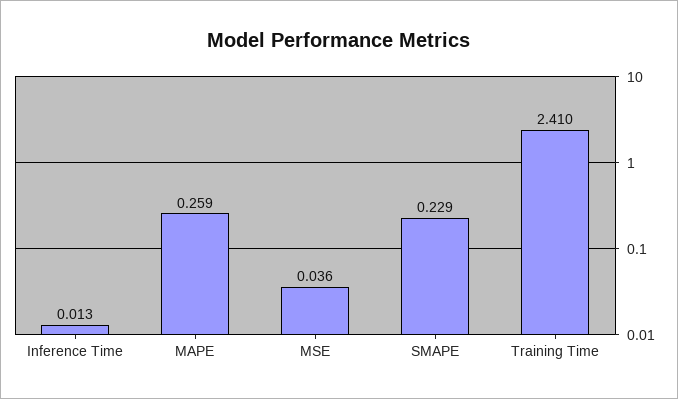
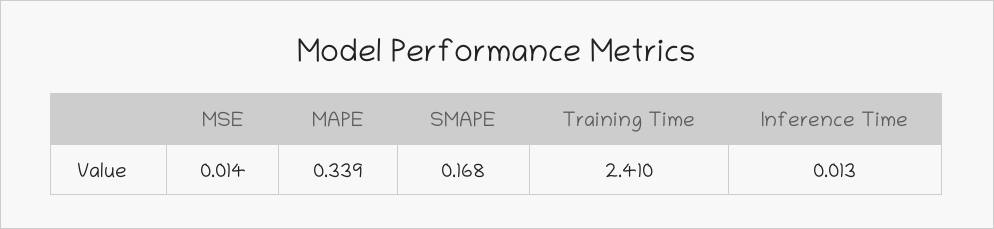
  {
    "Inference Time": 0.013,
-   "MAPE": 0.259,
+   "MAPE": 0.339,
-   "MSE": 0.036,
+   "MSE": 0.014,
-   "SMAPE": 0.229,
+   "SMAPE": 0.168,
    "Training Time": 2.41
  }

